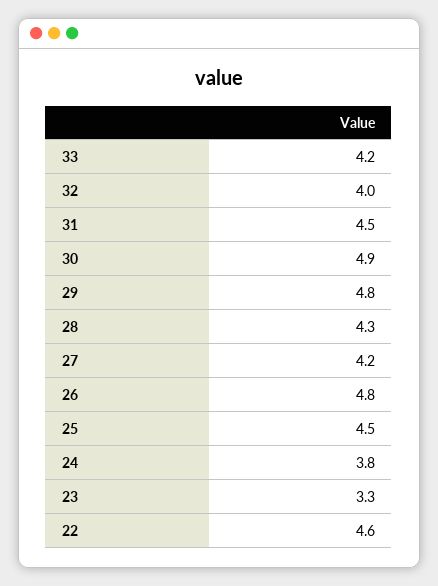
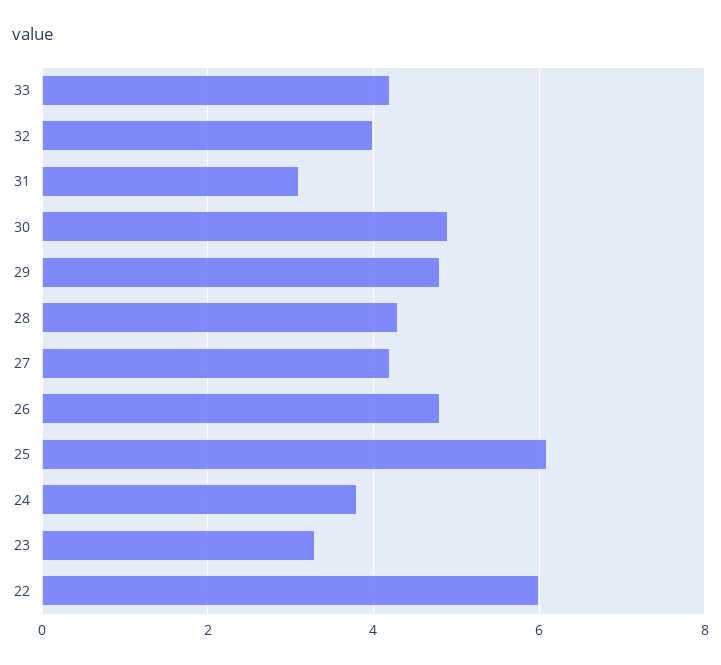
  {
    "33": 4.2,
    "32": 4,
-   "31": 4.5,
+   "31": 3,
    "30": 4.9,
    "29": 4.8,
    "28": 4.3,
    "27": 4.2,
    "26": 4.8,
-   "25": 4.5,
+   "25": 6,
    "24": 3.8,
    "23": 3.3,
-   "22": 4.6
+   "22": 6
  }

